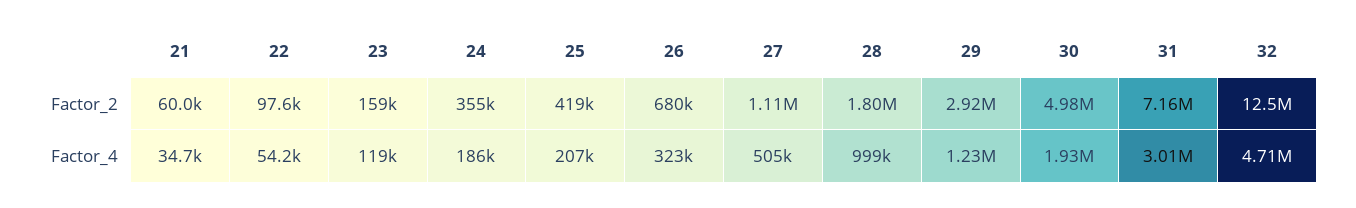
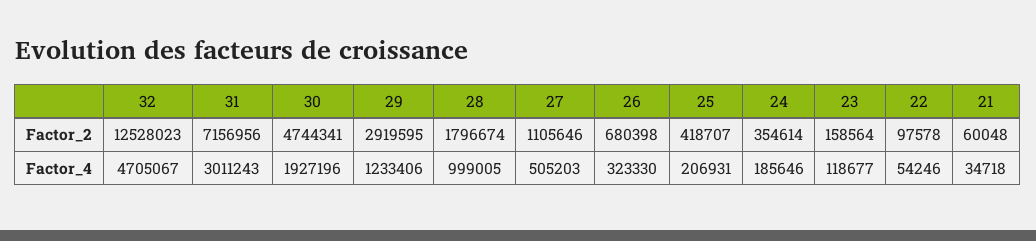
  {
    "21": {
      "Factor_2": 60048,
      "Factor_4": 34718
    },
    "22": {
      "Factor_2": 97578,
      "Factor_4": 54246
    },
    "23": {
      "Factor_2": 158564,
      "Factor_4": 118677
    },
    "24": {
      "Factor_2": 354614,
      "Factor_4": 185646
    },
    "25": {
      "Factor_2": 418707,
      "Factor_4": 206931
    },
    "26": {
      "Factor_2": 680398,
      "Factor_4": 323330
    },
    "27": {
      "Factor_2": 1105646,
      "Factor_4": 505203
    },
    "28": {
      "Factor_2": 1796674,
      "Factor_4": 999005
    },
    "29": {
      "Factor_2": 2919595,
      "Factor_4": 1233406
    },
    "30": {
-     "Factor_2": 4980000,
+     "Factor_2": 4744341,
      "Factor_4": 1927196
    },
    "31": {
      "Factor_2": 7156956,
      "Factor_4": 3011243
    },
    "32": {
      "Factor_2": 12528023,
      "Factor_4": 4705067
    }
  }

